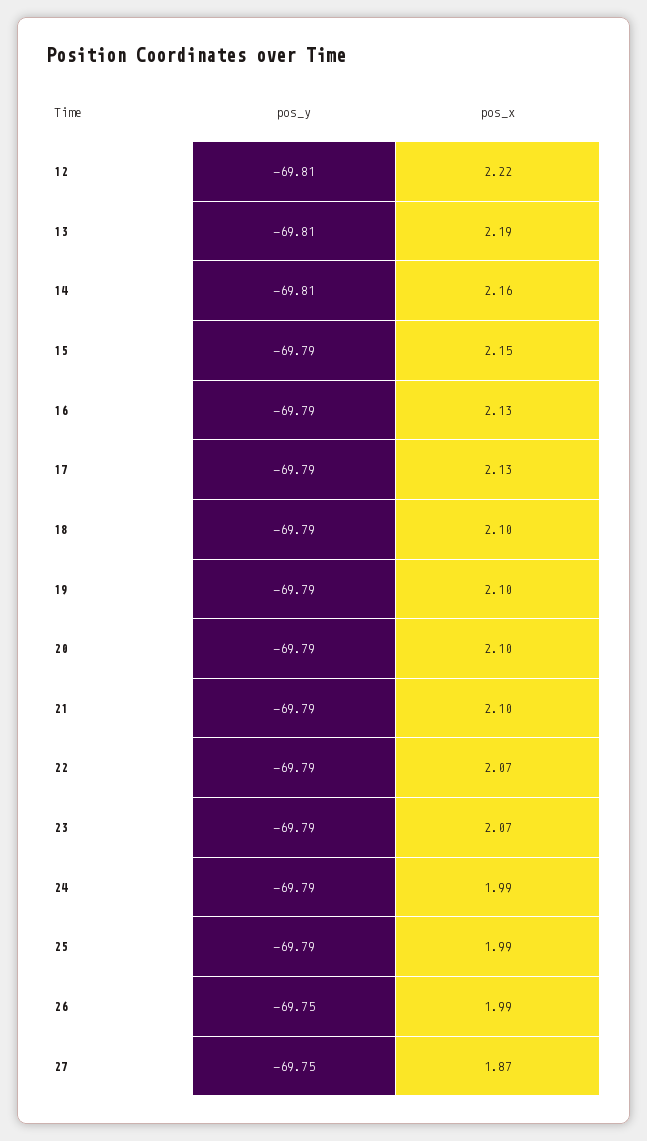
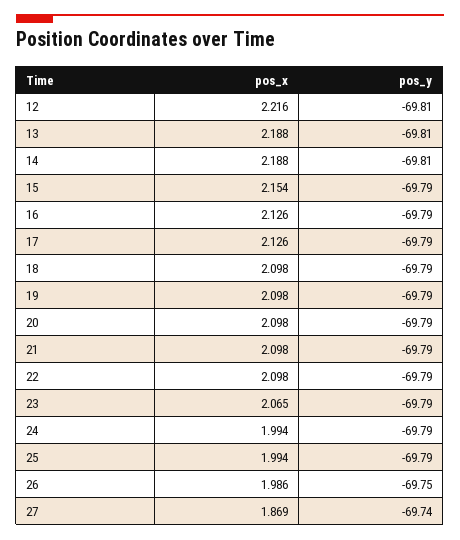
  {
    "pos_y": {
      "12": -69.81,
      "13": -69.81,
      "14": -69.81,
      "15": -69.79,
      "16": -69.79,
      "17": -69.79,
      "18": -69.79,
      "19": -69.79,
      "20": -69.79,
      "21": -69.79,
      "22": -69.79,
      "23": -69.79,
      "24": -69.79,
      "25": -69.79,
      "26": -69.75,
-     "27": -69.75
+     "27": -69.74
    },
    "pos_x": {
      "12": 2.216,
      "13": 2.188,
-     "14": 2.16,
+     "14": 2.188,
      "15": 2.154,
      "16": 2.126,
      "17": 2.126,
      "18": 2.098,
      "19": 2.098,
      "20": 2.098,
      "21": 2.098,
-     "22": 2.07,
+     "22": 2.098,
      "23": 2.065,
      "24": 1.994,
      "25": 1.994,
      "26": 1.986,
      "27": 1.869
    }
  }

